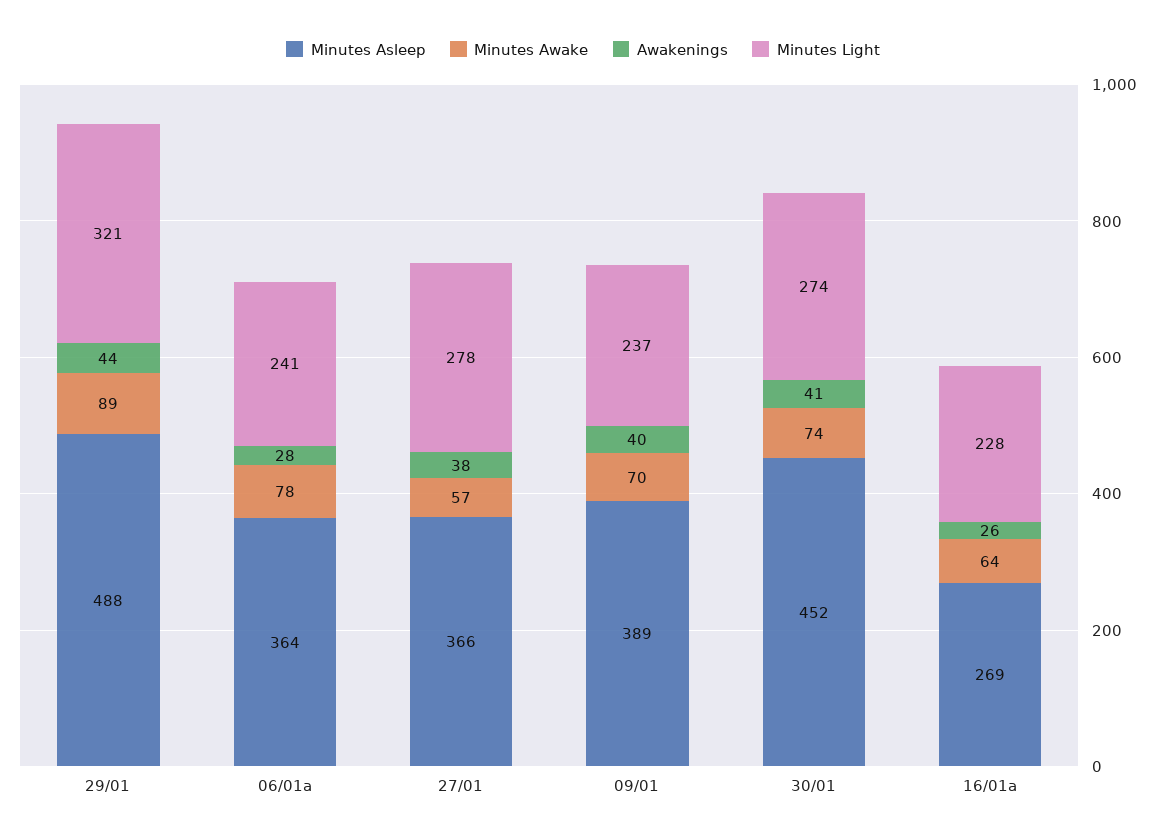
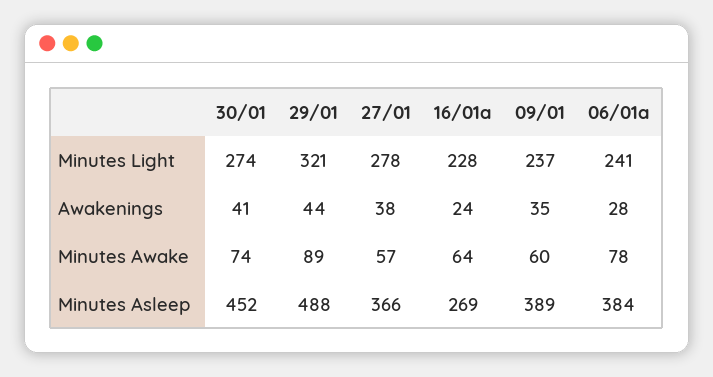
  {
    "Minutes Asleep": {
      "29/01": 488,
-     "06/01a": 364,
+     "06/01a": 384,
      "27/01": 366,
      "09/01": 389,
      "30/01": 452,
      "16/01a": 269
    },
    "Minutes Awake": {
      "29/01": 89,
      "06/01a": 78,
      "27/01": 57,
-     "09/01": 70,
+     "09/01": 60,
      "30/01": 74,
      "16/01a": 64
    },
    "Awakenings": {
      "29/01": 44,
      "06/01a": 28,
      "27/01": 38,
-     "09/01": 40,
+     "09/01": 35,
      "30/01": 41,
-     "16/01a": 26
+     "16/01a": 24
    },
    "Minutes Light": {
      "29/01": 321,
      "06/01a": 241,
      "27/01": 278,
      "09/01": 237,
      "30/01": 274,
      "16/01a": 228
    }
  }

